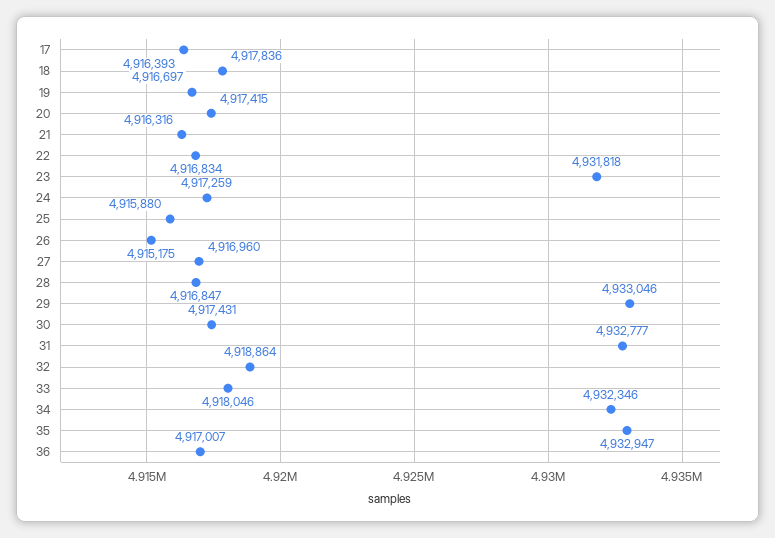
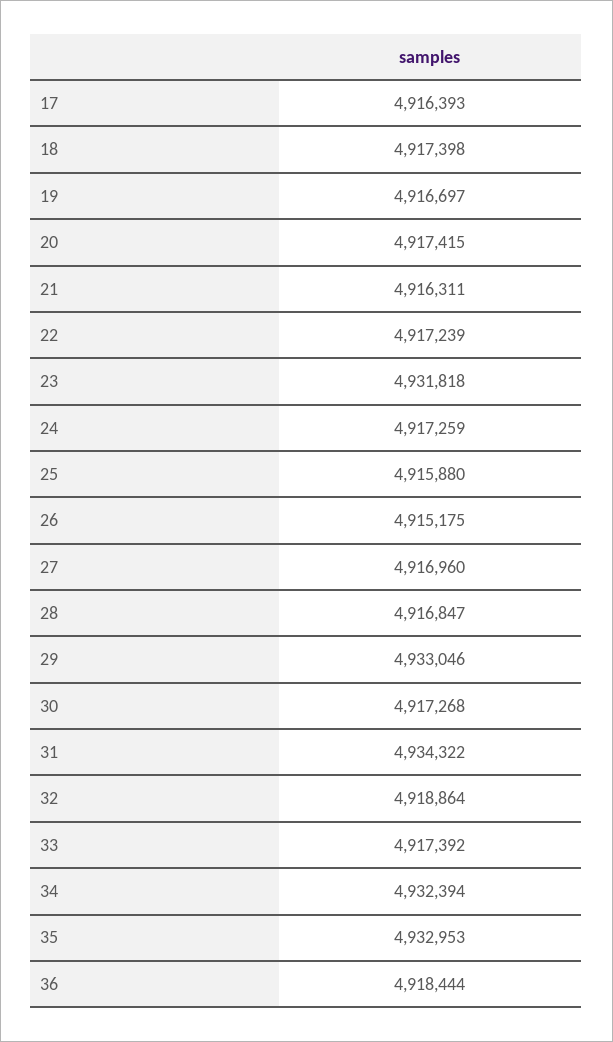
  {
    "17": 4916393,
-   "18": 4917836,
+   "18": 4917398,
    "19": 4916697,
    "20": 4917415,
-   "21": 4916316,
+   "21": 4916311,
-   "22": 4916834,
+   "22": 4917239,
    "23": 4931818,
    "24": 4917259,
    "25": 4915880,
    "26": 4915175,
    "27": 4916960,
    "28": 4916847,
    "29": 4933046,
-   "30": 4917431,
+   "30": 4917268,
-   "31": 4932777,
+   "31": 4934322,
    "32": 4918864,
-   "33": 4918046,
+   "33": 4917392,
-   "34": 4932346,
+   "34": 4932394,
-   "35": 4932947,
+   "35": 4932953,
-   "36": 4917007
+   "36": 4918444
  }

